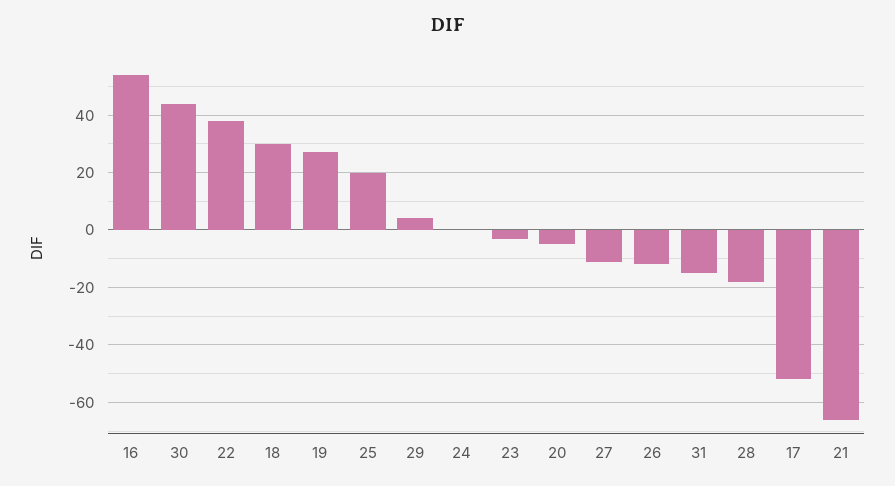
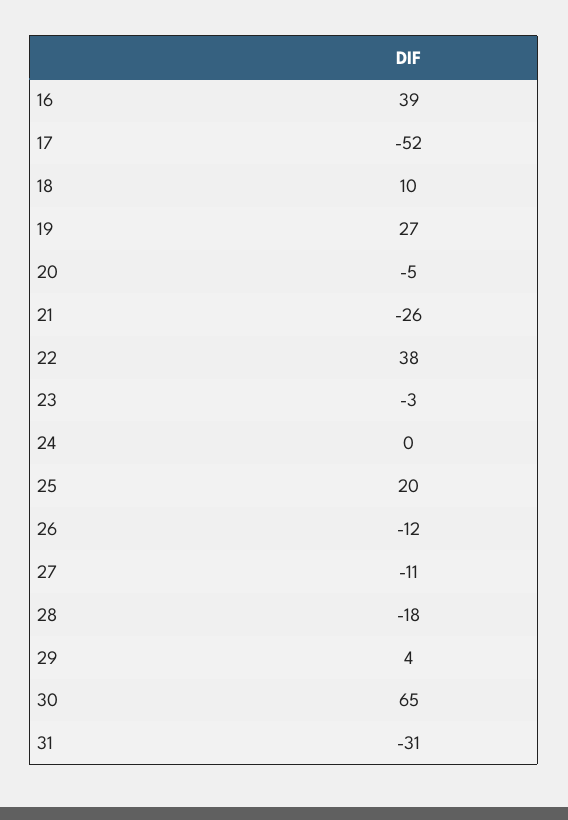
  {
-   "16": 55,
+   "16": 39,
-   "30": 45,
+   "30": 65,
    "22": 38,
-   "18": 30,
+   "18": 10,
    "19": 27,
    "25": 20,
    "29": 4,
    "24": 0,
    "23": -3,
    "20": -5,
    "27": -11,
    "26": -12,
-   "31": -15,
+   "31": -31,
    "28": -18,
    "17": -52,
-   "21": -65
+   "21": -26
  }

